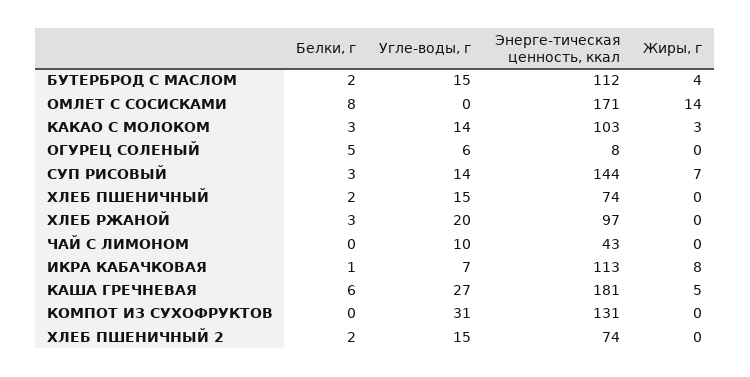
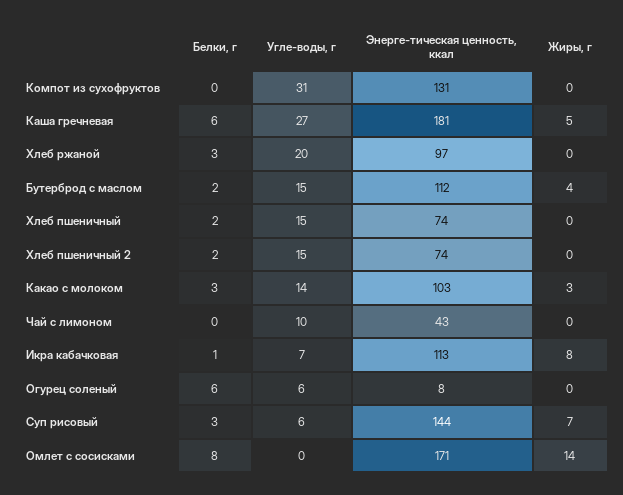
  {
    "Белки, г": {
      "БУТЕРБРОД С МАСЛОМ": 2,
      "ОМЛЕТ С СОСИСКАМИ": 8,
      "КАКАО С МОЛОКОМ": 3,
-     "ОГУРЕЦ СОЛЕНЫЙ": 5,
+     "ОГУРЕЦ СОЛЕНЫЙ": 6,
      "СУП РИСОВЫЙ": 3,
      "ХЛЕБ ПШЕНИЧНЫЙ": 2,
      "ХЛЕБ РЖАНОЙ": 3,
      "ЧАЙ С ЛИМОНОМ": 0,
      "ИКРА КАБАЧКОВАЯ": 1,
      "КАША ГРЕЧНЕВАЯ": 6,
      "КОМПОТ ИЗ СУХОФРУКТОВ": 0,
      "ХЛЕБ ПШЕНИЧНЫЙ 2": 2
    },
    "Угле-воды, г": {
      "БУТЕРБРОД С МАСЛОМ": 15,
      "ОМЛЕТ С СОСИСКАМИ": 0,
      "КАКАО С МОЛОКОМ": 14,
      "ОГУРЕЦ СОЛЕНЫЙ": 6,
-     "СУП РИСОВЫЙ": 14,
+     "СУП РИСОВЫЙ": 6,
      "ХЛЕБ ПШЕНИЧНЫЙ": 15,
      "ХЛЕБ РЖАНОЙ": 20,
      "ЧАЙ С ЛИМОНОМ": 10,
      "ИКРА КАБАЧКОВАЯ": 7,
      "КАША ГРЕЧНЕВАЯ": 27,
      "КОМПОТ ИЗ СУХОФРУКТОВ": 31,
      "ХЛЕБ ПШЕНИЧНЫЙ 2": 15
    },
    "Энерге-тическая ценность, ккал": {
      "БУТЕРБРОД С МАСЛОМ": 112,
      "ОМЛЕТ С СОСИСКАМИ": 171,
      "КАКАО С МОЛОКОМ": 103,
      "ОГУРЕЦ СОЛЕНЫЙ": 8,
      "СУП РИСОВЫЙ": 144,
      "ХЛЕБ ПШЕНИЧНЫЙ": 74,
      "ХЛЕБ РЖАНОЙ": 97,
      "ЧАЙ С ЛИМОНОМ": 43,
      "ИКРА КАБАЧКОВАЯ": 113,
      "КАША ГРЕЧНЕВАЯ": 181,
      "КОМПОТ ИЗ СУХОФРУКТОВ": 131,
      "ХЛЕБ ПШЕНИЧНЫЙ 2": 74
    },
    "Жиры, г": {
      "БУТЕРБРОД С МАСЛОМ": 4,
      "ОМЛЕТ С СОСИСКАМИ": 14,
      "КАКАО С МОЛОКОМ": 3,
      "ОГУРЕЦ СОЛЕНЫЙ": 0,
      "СУП РИСОВЫЙ": 7,
      "ХЛЕБ ПШЕНИЧНЫЙ": 0,
      "ХЛЕБ РЖАНОЙ": 0,
      "ЧАЙ С ЛИМОНОМ": 0,
      "ИКРА КАБАЧКОВАЯ": 8,
      "КАША ГРЕЧНЕВАЯ": 5,
      "КОМПОТ ИЗ СУХОФРУКТОВ": 0,
      "ХЛЕБ ПШЕНИЧНЫЙ 2": 0
    }
  }

